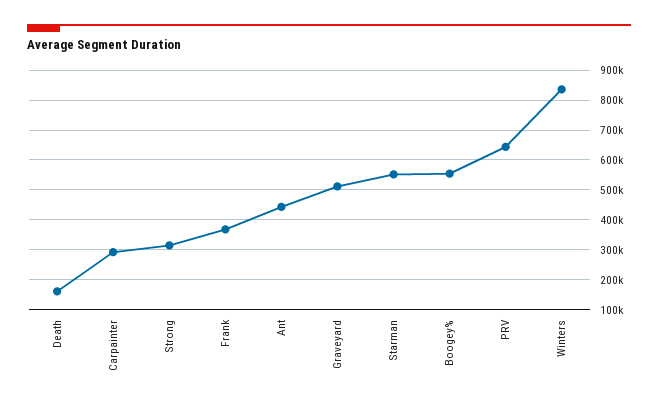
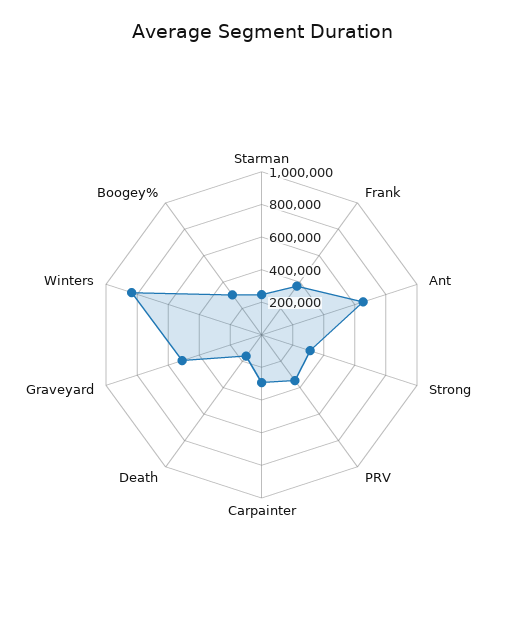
  {
    "Death": 150000,
    "Carpainter": 300000,
    "Strong": 325000,
    "Frank": 375000,
-   "Ant": 450000,
+   "Ant": 650000,
    "Graveyard": 500000,
-   "Starman": 550000,
+   "Starman": 250000,
-   "Boogey%": 550000,
+   "Boogey%": 300000,
-   "PRV": 650000,
+   "PRV": 350000,
    "Winters": 825000
  }

